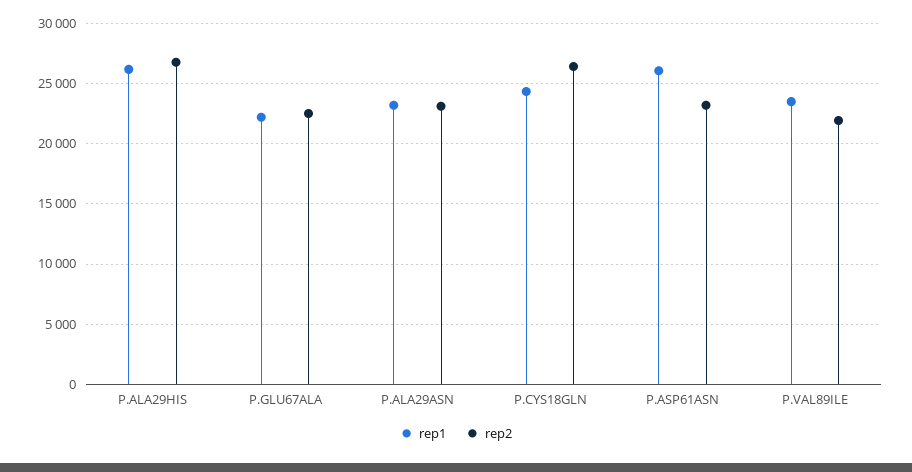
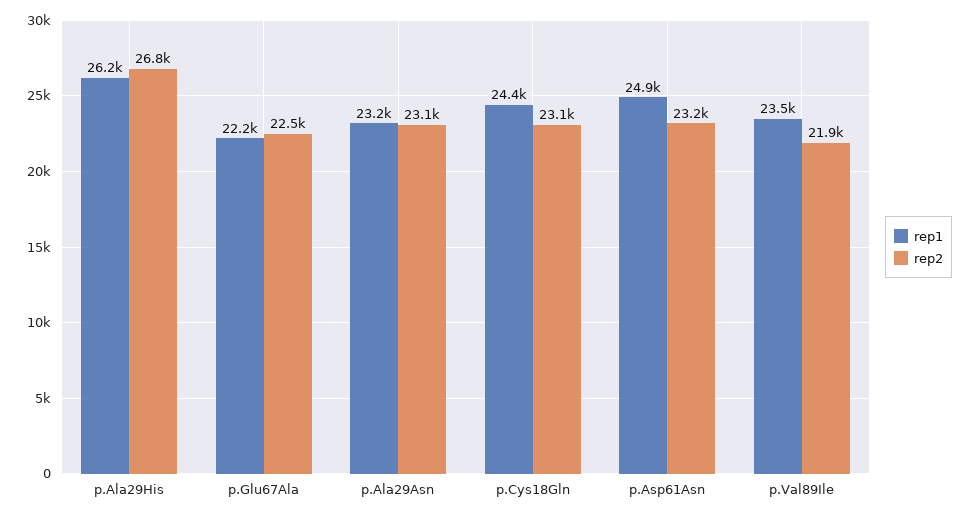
  {
    "rep1": {
      "P.ALA29HIS": 26200,
      "P.GLU67ALA": 22200,
      "P.ALA29ASN": 23200,
      "P.CYS18GLN": 24400,
-     "P.ASP61ASN": 26000,
+     "P.ASP61ASN": 24900,
      "P.VAL89ILE": 23500
    },
    "rep2": {
      "P.ALA29HIS": 26800,
      "P.GLU67ALA": 22500,
      "P.ALA29ASN": 23100,
-     "P.CYS18GLN": 26500,
+     "P.CYS18GLN": 23100,
      "P.ASP61ASN": 23200,
      "P.VAL89ILE": 21900
    }
  }

